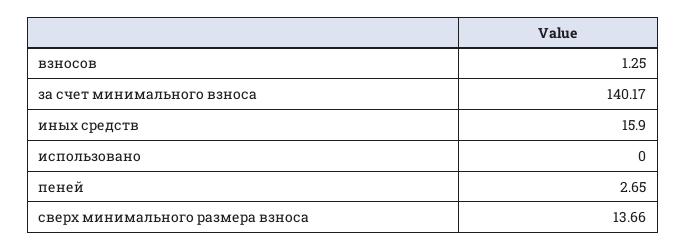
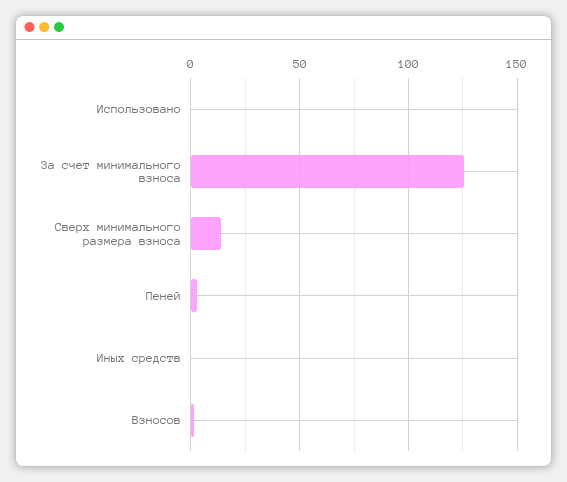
  {
    "взносов": 1.25,
-   "за счет минимального взноса": 140.17,
+   "за счет минимального взноса": 125,
-   "иных средств": 15.9,
+   "иных средств": 0,
    "использовано": 0,
    "пеней": 2.65,
    "сверх минимального размера взноса": 13.66
  }

